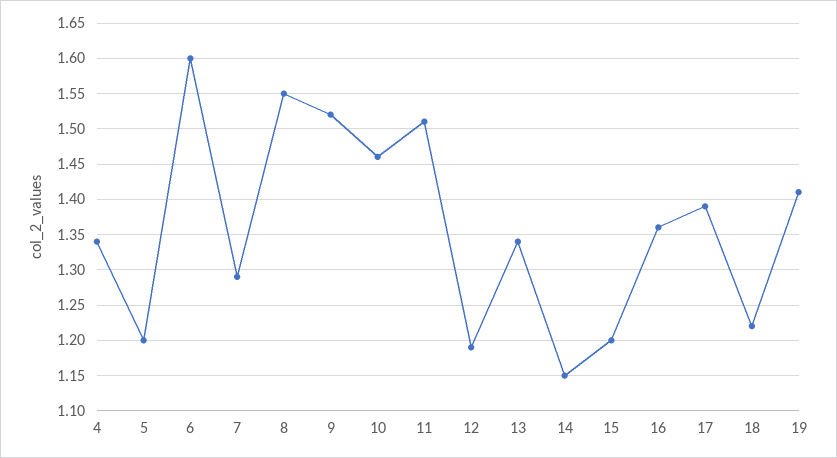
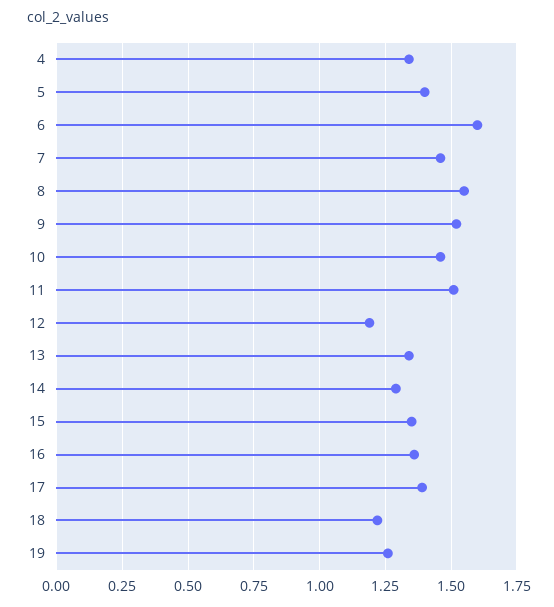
  {
    "4": 1.34,
-   "5": 1.2,
+   "5": 1.4,
    "6": 1.6,
-   "7": 1.29,
+   "7": 1.45,
    "8": 1.55,
    "9": 1.52,
    "10": 1.46,
    "11": 1.51,
    "12": 1.19,
    "13": 1.34,
-   "14": 1.15,
+   "14": 1.3,
-   "15": 1.2,
+   "15": 1.35,
    "16": 1.36,
    "17": 1.39,
    "18": 1.22,
-   "19": 1.41
+   "19": 1.25
  }

